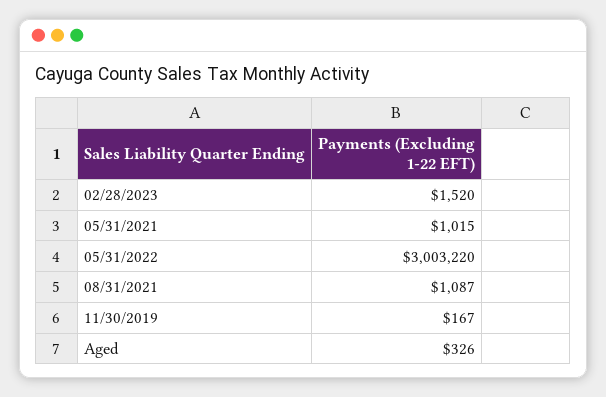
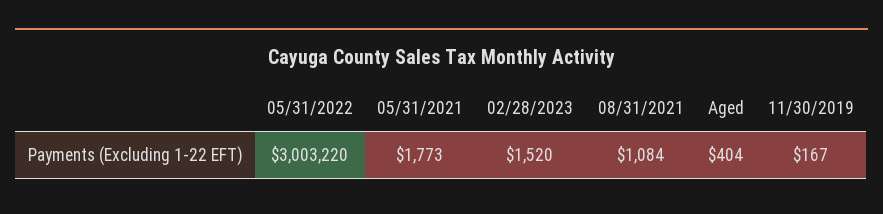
  {
    "02/28/2023": 1520,
-   "05/31/2021": 1015,
+   "05/31/2021": 1773,
    "05/31/2022": 3003220,
-   "08/31/2021": 1087,
+   "08/31/2021": 1084,
    "11/30/2019": 167,
-   "Aged": 326
+   "Aged": 404
  }

